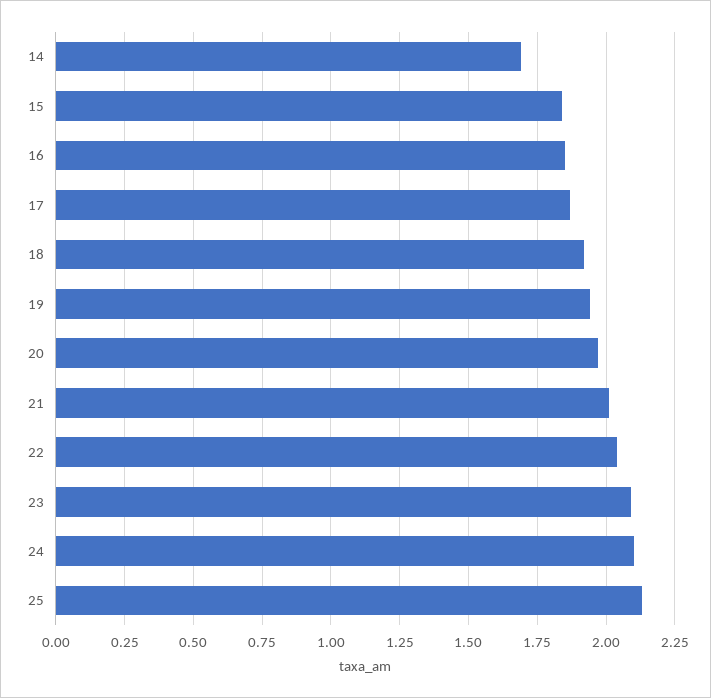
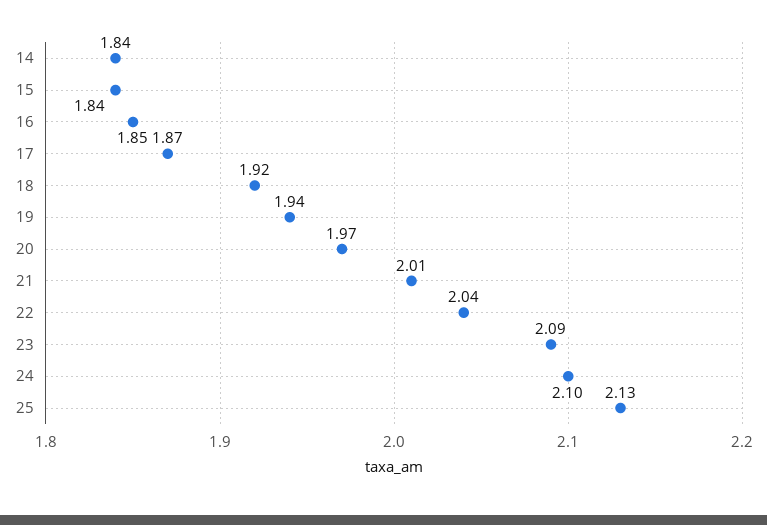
  {
-   "14": 1.7,
+   "14": 1.84,
    "15": 1.84,
    "16": 1.85,
    "17": 1.87,
    "18": 1.92,
    "19": 1.94,
    "20": 1.97,
    "21": 2.01,
    "22": 2.04,
    "23": 2.09,
    "24": 2.1,
    "25": 2.13
  }

